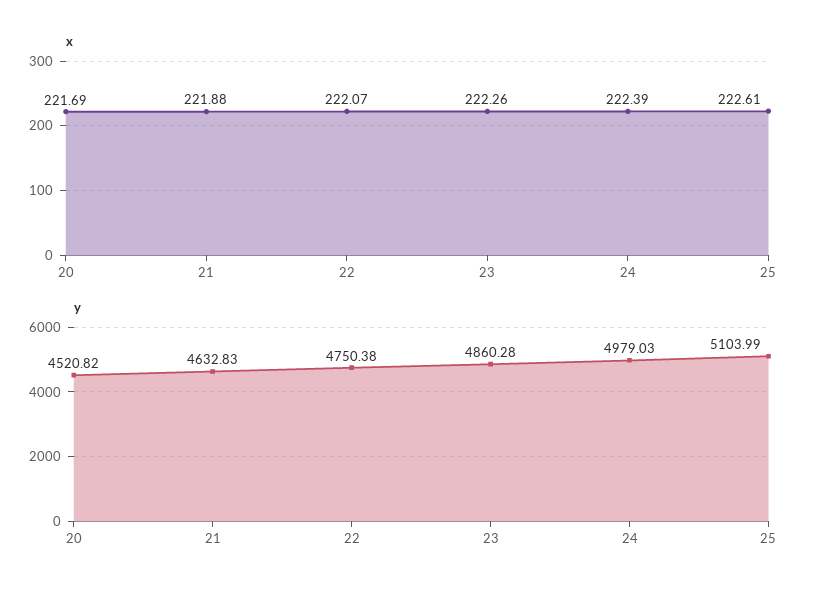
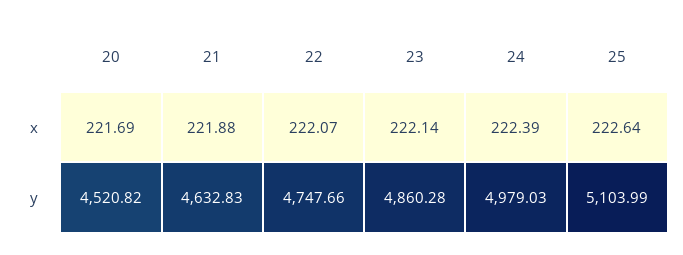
  {
    "x": {
      "20": 221.69,
      "21": 221.88,
      "22": 222.07,
-     "23": 222.26,
+     "23": 222.14,
      "24": 222.39,
-     "25": 222.61
+     "25": 222.64
    },
    "y": {
      "20": 4520.82,
      "21": 4632.83,
-     "22": 4750.38,
+     "22": 4747.66,
      "23": 4860.28,
      "24": 4979.03,
      "25": 5103.99
    }
  }

